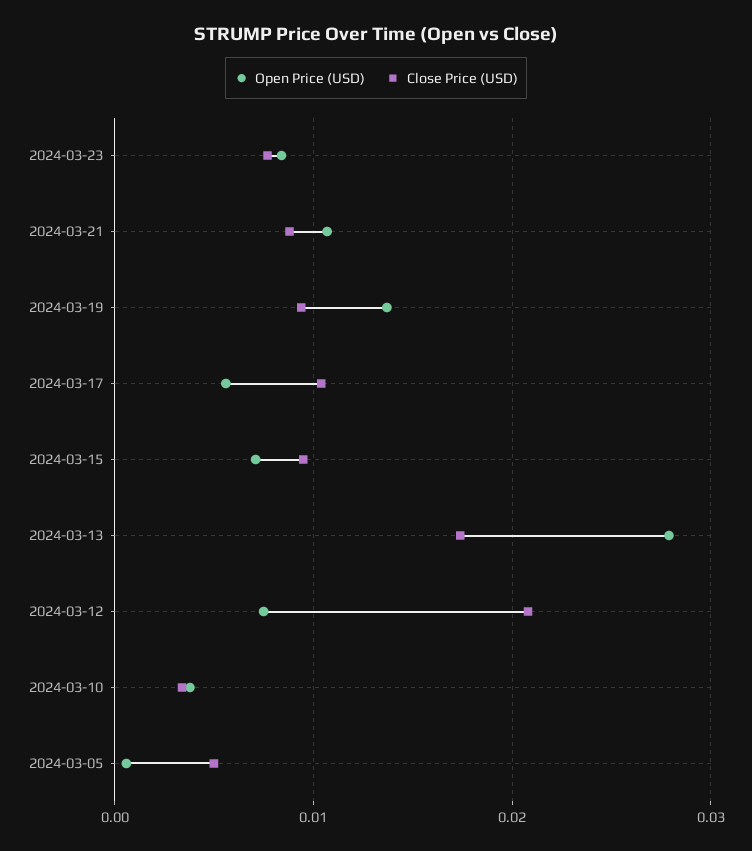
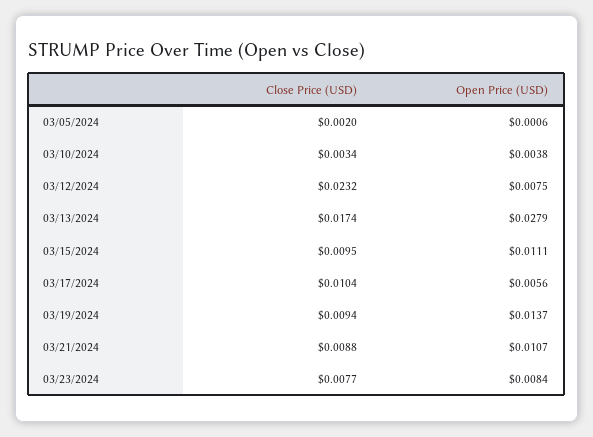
  {
    "Open Price (USD)": {
      "2024-03-23": 0.0084,
      "2024-03-21": 0.0107,
      "2024-03-19": 0.0137,
      "2024-03-17": 0.0056,
-     "2024-03-15": 0.007,
+     "2024-03-15": 0.0111,
      "2024-03-13": 0.0279,
      "2024-03-12": 0.0075,
      "2024-03-10": 0.0038,
      "2024-03-05": 0.0006
    },
    "Close Price (USD)": {
      "2024-03-23": 0.0077,
      "2024-03-21": 0.0088,
      "2024-03-19": 0.0094,
      "2024-03-17": 0.0104,
      "2024-03-15": 0.0095,
      "2024-03-13": 0.0174,
-     "2024-03-12": 0.021,
+     "2024-03-12": 0.0232,
      "2024-03-10": 0.0034,
-     "2024-03-05": 0.005
+     "2024-03-05": 0.002
    }
  }

